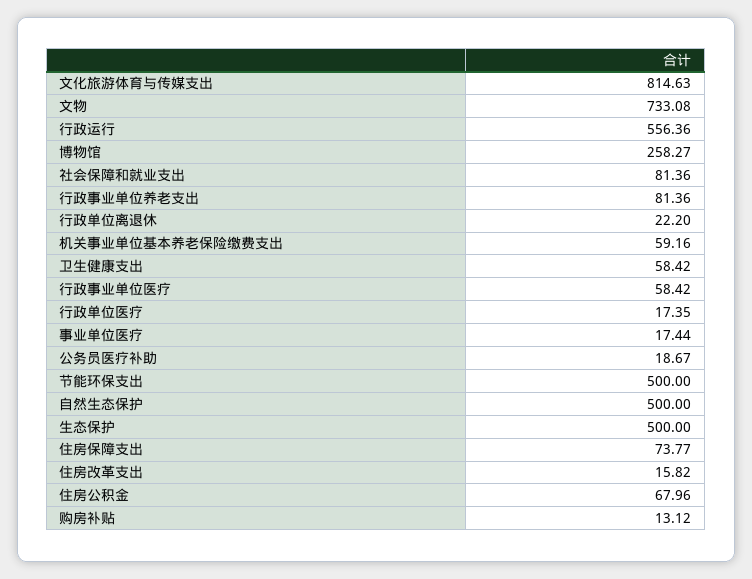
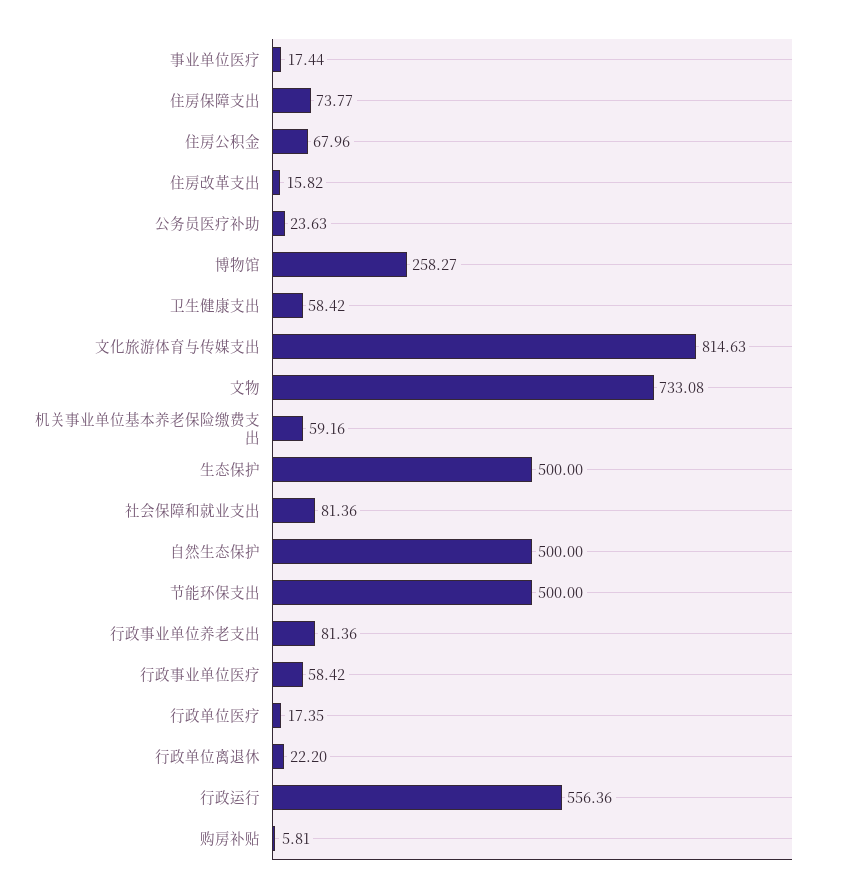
  {
    "文化旅游体育与传媒支出": 814.63,
    "文物": 733.08,
    "行政运行": 556.36,
    "博物馆": 258.27,
    "社会保障和就业支出": 81.36,
    "行政事业单位养老支出": 81.36,
    "行政单位离退休": 22.2,
    "机关事业单位基本养老保险缴费支出": 59.16,
    "卫生健康支出": 58.42,
    "行政事业单位医疗": 58.42,
    "行政单位医疗": 17.35,
    "事业单位医疗": 17.44,
-   "公务员医疗补助": 18.67,
+   "公务员医疗补助": 23.63,
    "节能环保支出": 500,
    "自然生态保护": 500,
    "生态保护": 500,
    "住房保障支出": 73.77,
    "住房改革支出": 15.82,
    "住房公积金": 67.96,
-   "购房补贴": 13.12
+   "购房补贴": 5.81
  }

